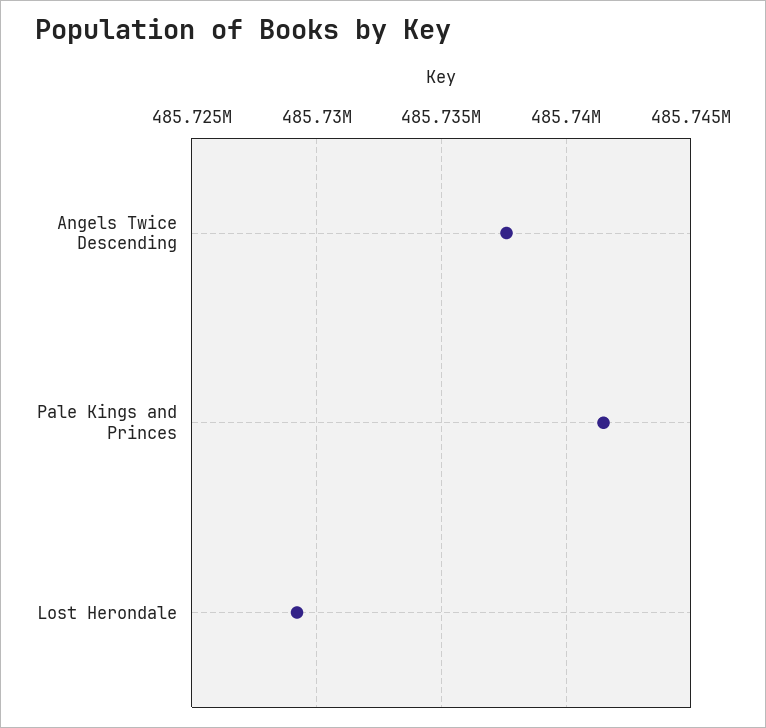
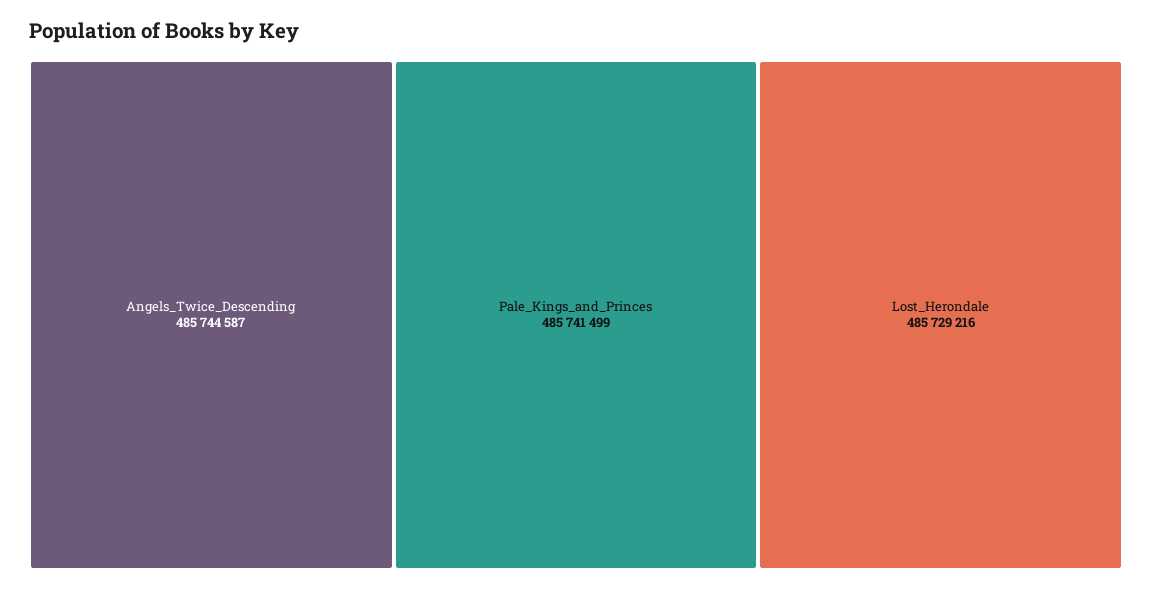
  {
-   "Angels Twice Descending": 485737500,
+   "Angels Twice Descending": 485744587,
    "Pale Kings and Princes": 485741499,
    "Lost Herondale": 485729216
  }

